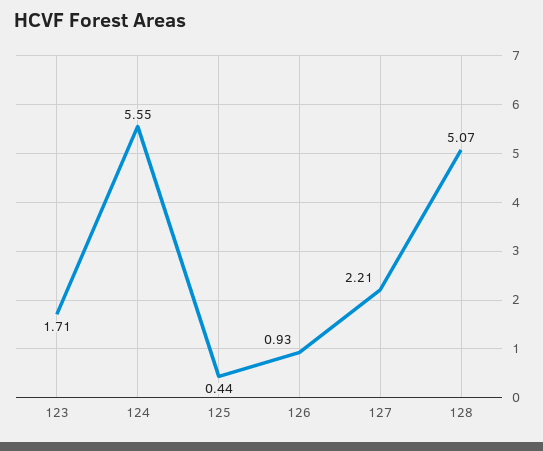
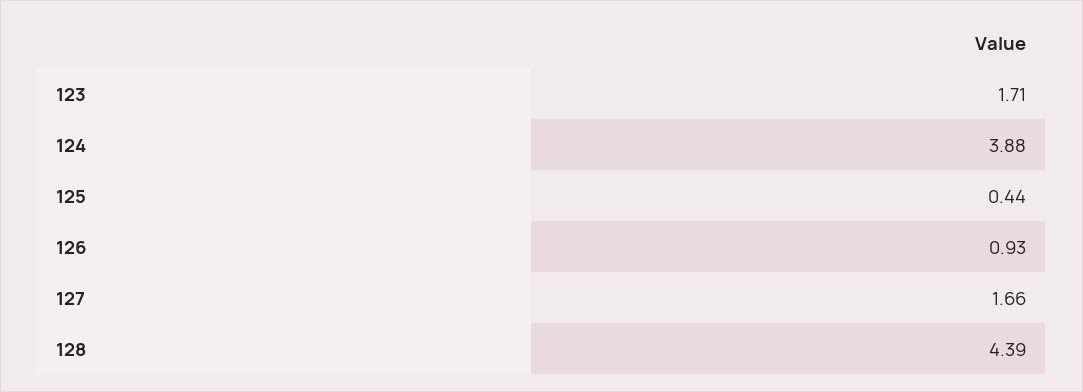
  {
    "123": 1.71,
-   "124": 5.55,
+   "124": 3.88,
    "125": 0.44,
    "126": 0.93,
-   "127": 2.21,
+   "127": 1.66,
-   "128": 5.07
+   "128": 4.39
  }

